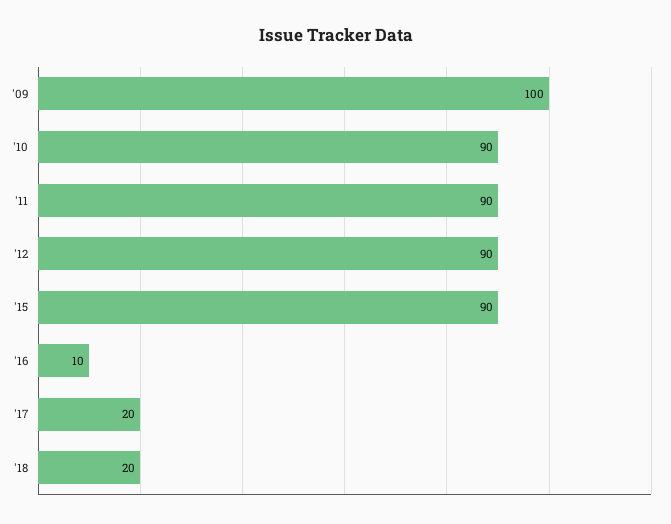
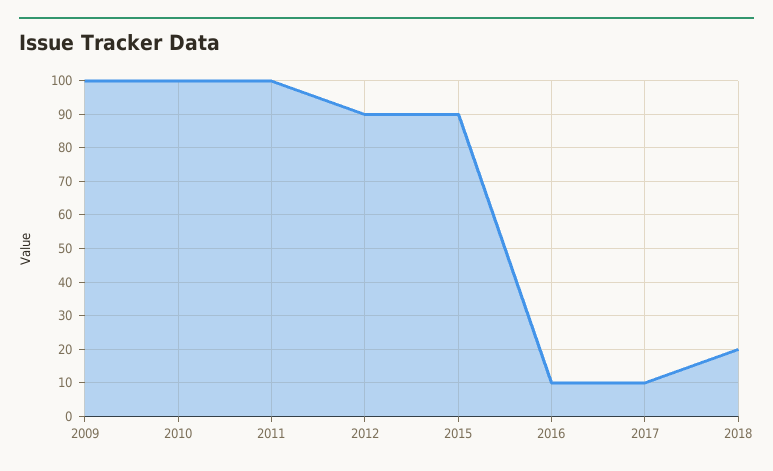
  {
    "'09": 100,
-   "'10": 90,
+   "'10": 100,
-   "'11": 90,
+   "'11": 100,
    "'12": 90,
    "'15": 90,
    "'16": 10,
-   "'17": 20,
+   "'17": 10,
    "'18": 20
  }

